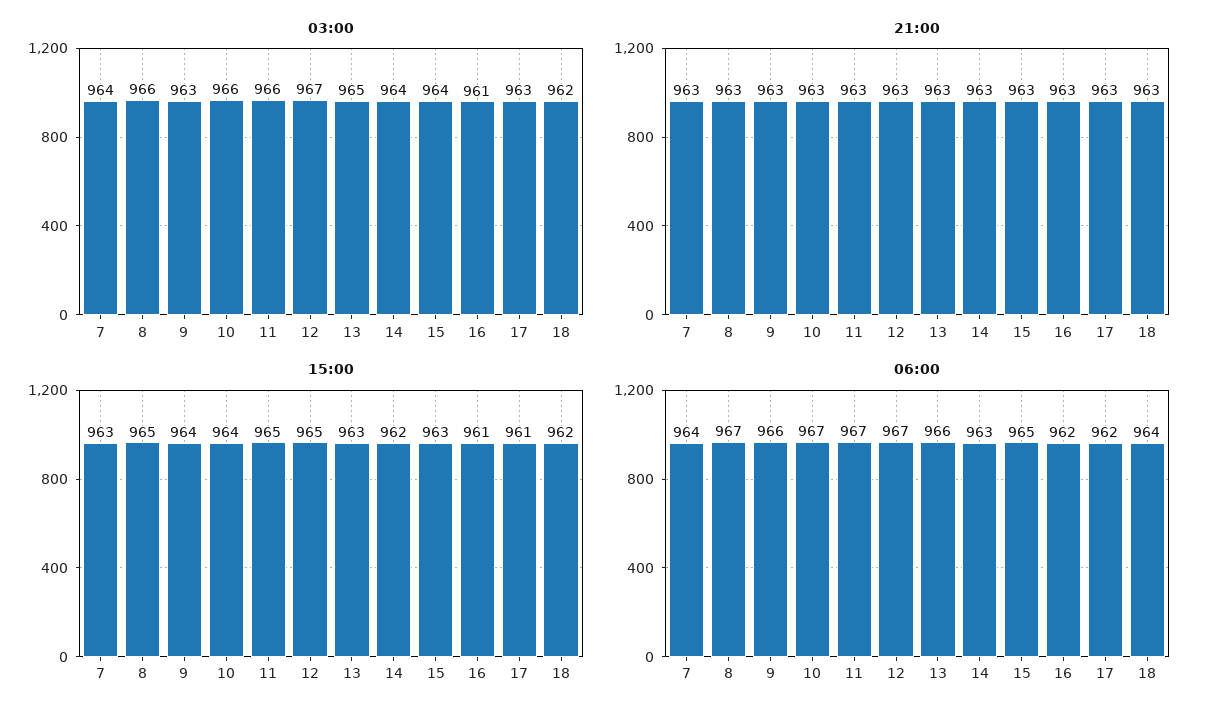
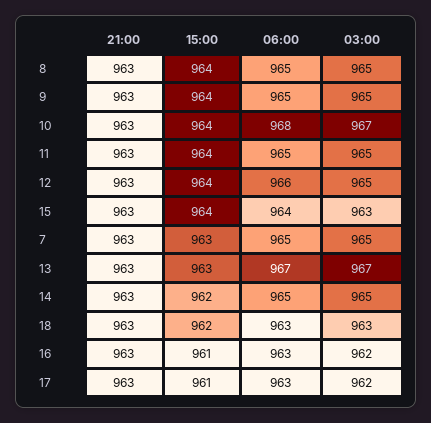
  {
    "03:00": {
-     "7": 964,
+     "7": 965,
-     "8": 966,
+     "8": 965,
-     "9": 963,
+     "9": 965,
-     "10": 966,
+     "10": 967,
-     "11": 966,
+     "11": 965,
-     "12": 967,
+     "12": 965,
-     "13": 965,
+     "13": 967,
-     "14": 964,
+     "14": 965,
-     "15": 964,
+     "15": 963,
-     "16": 961,
+     "16": 962,
-     "17": 963,
+     "17": 962,
-     "18": 962
+     "18": 963
    },
    "21:00": {
      "7": 963,
      "8": 963,
      "9": 963,
      "10": 963,
      "11": 963,
      "12": 963,
      "13": 963,
      "14": 963,
      "15": 963,
      "16": 963,
      "17": 963,
      "18": 963
    },
    "15:00": {
      "7": 963,
-     "8": 965,
+     "8": 964,
      "9": 964,
      "10": 964,
-     "11": 965,
+     "11": 964,
-     "12": 965,
+     "12": 964,
      "13": 963,
      "14": 962,
-     "15": 963,
+     "15": 964,
      "16": 961,
      "17": 961,
      "18": 962
    },
    "06:00": {
-     "7": 964,
+     "7": 965,
-     "8": 967,
+     "8": 965,
-     "9": 966,
+     "9": 965,
-     "10": 967,
+     "10": 968,
-     "11": 967,
+     "11": 965,
-     "12": 967,
+     "12": 966,
-     "13": 966,
+     "13": 967,
-     "14": 963,
+     "14": 965,
-     "15": 965,
+     "15": 964,
-     "16": 962,
+     "16": 963,
-     "17": 962,
+     "17": 963,
-     "18": 964
+     "18": 963
    }
  }

